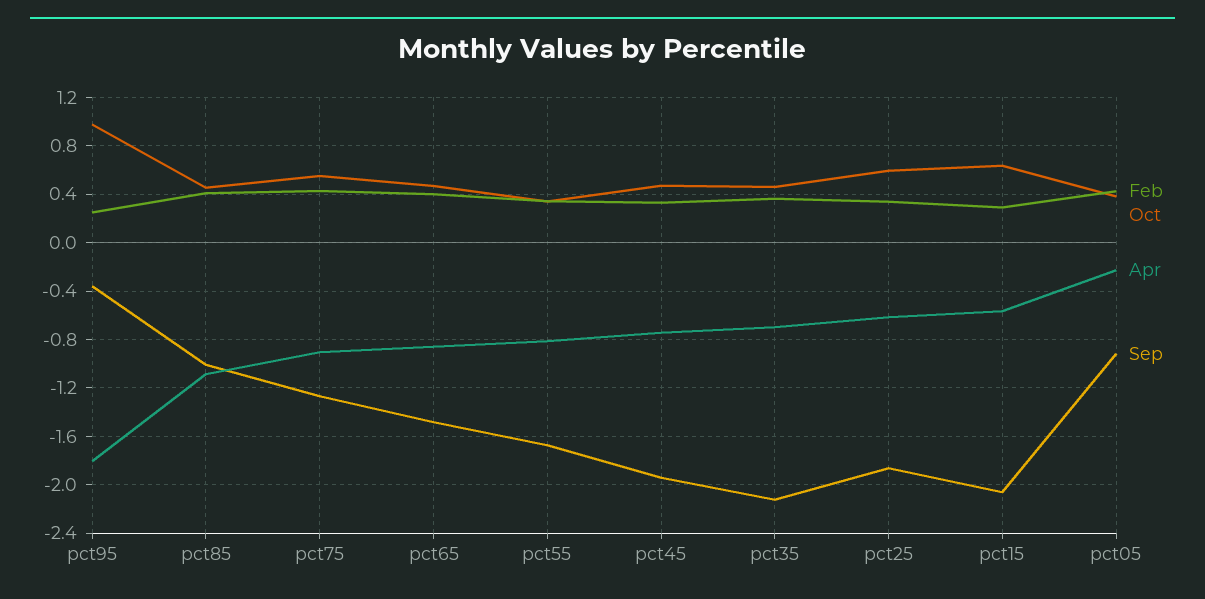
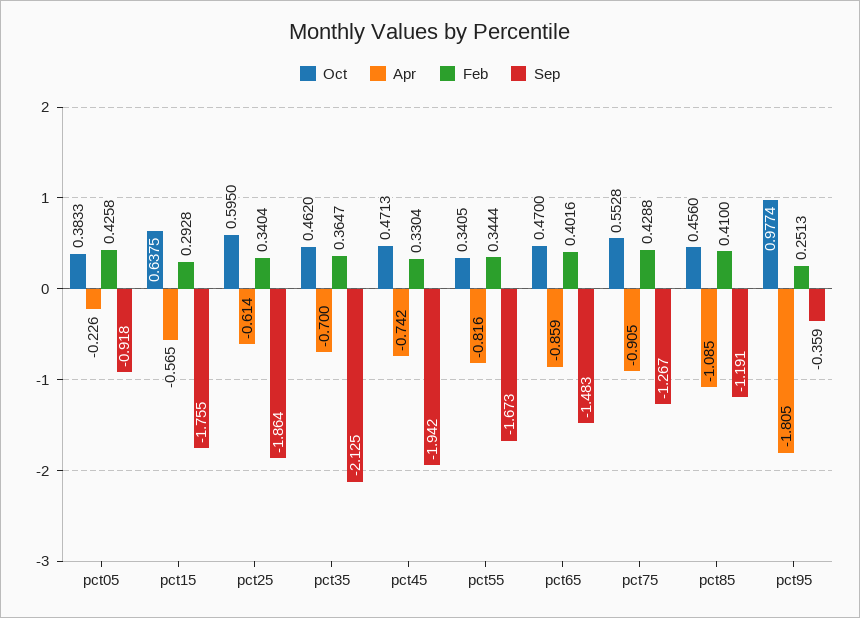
  {
    "Feb": {
      "pct95": 0.2513,
      "pct85": 0.41,
      "pct75": 0.4288,
      "pct65": 0.4016,
      "pct55": 0.3444,
      "pct45": 0.3304,
      "pct35": 0.3647,
      "pct25": 0.3404,
      "pct15": 0.2928,
      "pct05": 0.4258
    },
    "Oct": {
      "pct95": 0.9774,
      "pct85": 0.456,
      "pct75": 0.5528,
      "pct65": 0.47,
      "pct55": 0.3405,
      "pct45": 0.4713,
      "pct35": 0.462,
      "pct25": 0.595,
      "pct15": 0.6375,
      "pct05": 0.3833
    },
    "Apr": {
      "pct95": -1.805,
      "pct85": -1.085,
      "pct75": -0.905,
      "pct65": -0.859,
      "pct55": -0.816,
      "pct45": -0.742,
      "pct35": -0.7,
      "pct25": -0.614,
      "pct15": -0.565,
      "pct05": -0.226
    },
    "Sep": {
      "pct95": -0.359,
-     "pct85": -1,
+     "pct85": -1.191,
      "pct75": -1.267,
      "pct65": -1.483,
      "pct55": -1.673,
      "pct45": -1.942,
      "pct35": -2.125,
      "pct25": -1.864,
-     "pct15": -2.05,
+     "pct15": -1.755,
      "pct05": -0.918
    }
  }

